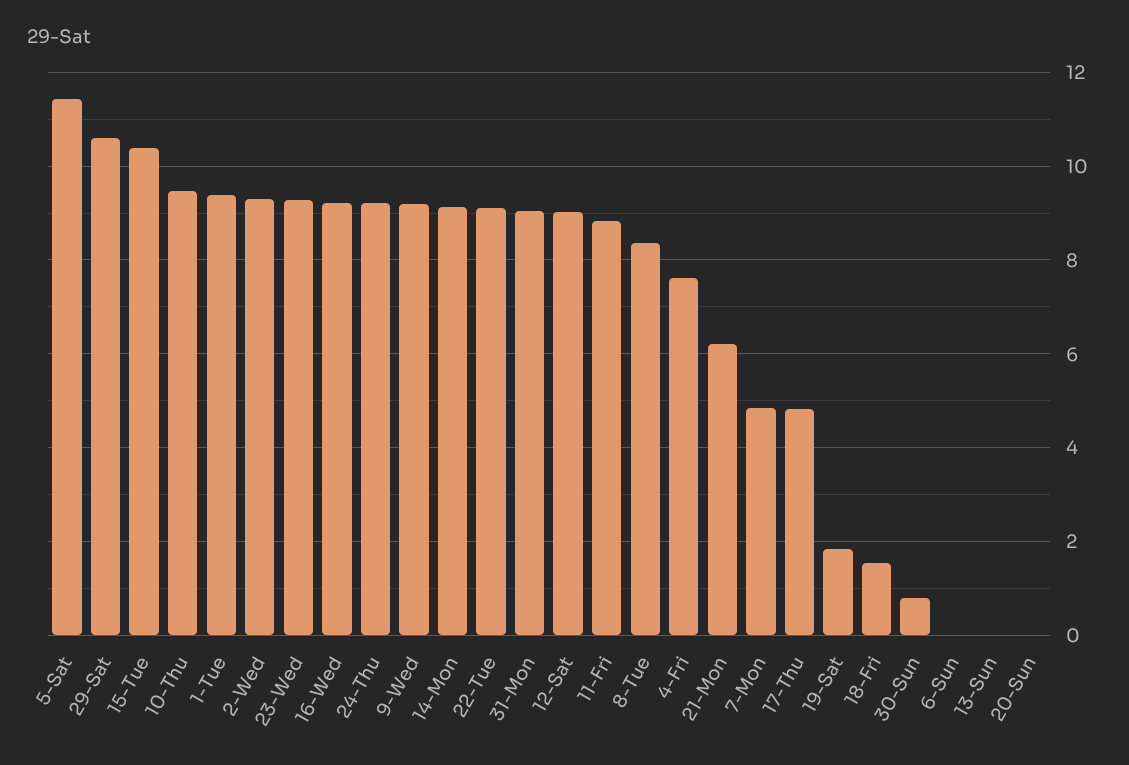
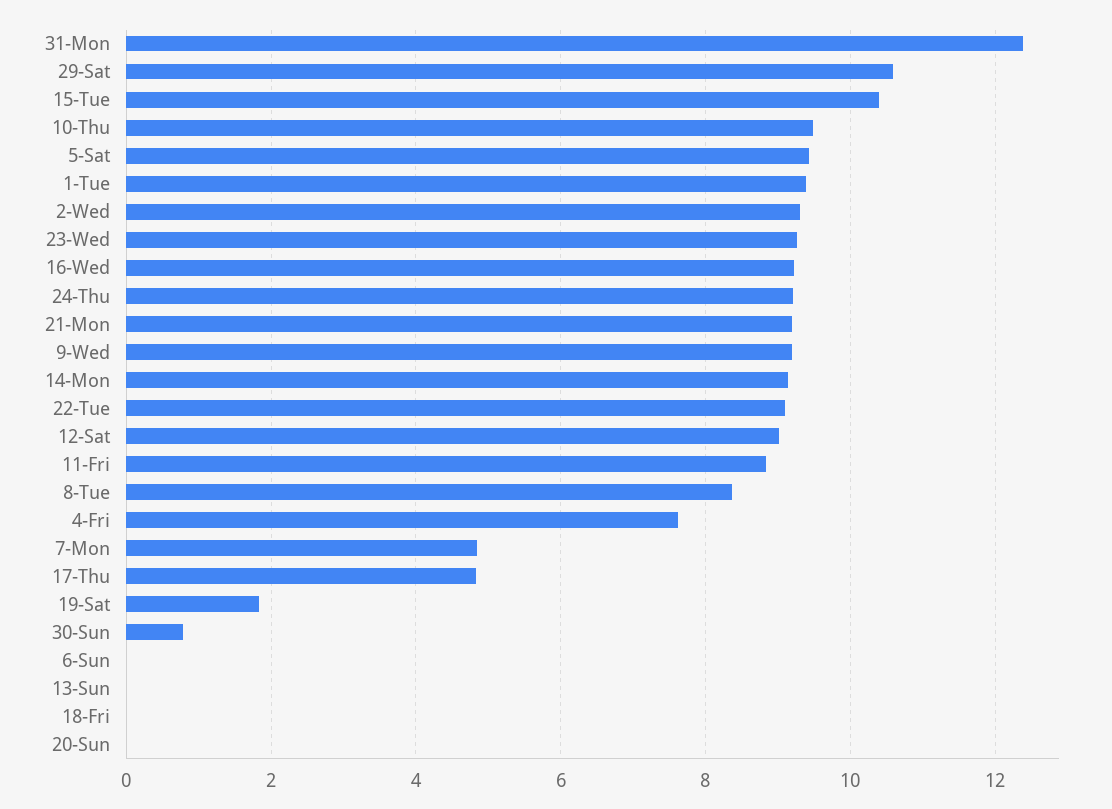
  {
-   "5-Sat": 11.4,
+   "5-Sat": 9.4,
    "29-Sat": 10.6,
    "15-Tue": 10.4,
    "10-Thu": 9.4,
    "1-Tue": 9.4,
    "2-Wed": 9.4,
    "23-Wed": 9.2,
    "16-Wed": 9.2,
    "24-Thu": 9.2,
    "9-Wed": 9.2,
    "14-Mon": 9.2,
    "22-Tue": 9.2,
-   "31-Mon": 9,
+   "31-Mon": 12.4,
    "12-Sat": 9,
    "11-Fri": 8.8,
    "8-Tue": 8.4,
    "4-Fri": 7.6,
-   "21-Mon": 6.2,
+   "21-Mon": 9.2,
    "7-Mon": 4.8,
    "17-Thu": 4.8,
    "19-Sat": 1.8,
-   "18-Fri": 1.6,
+   "18-Fri": 0,
    "30-Sun": 0.8,
    "6-Sun": 0,
    "13-Sun": 0,
    "20-Sun": 0
  }

